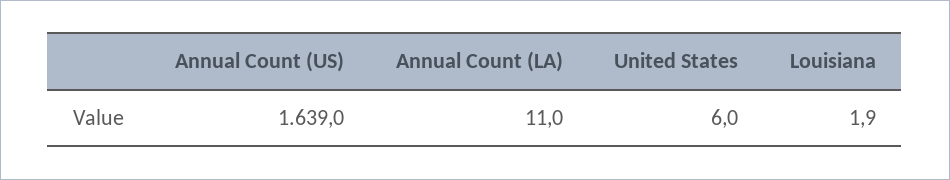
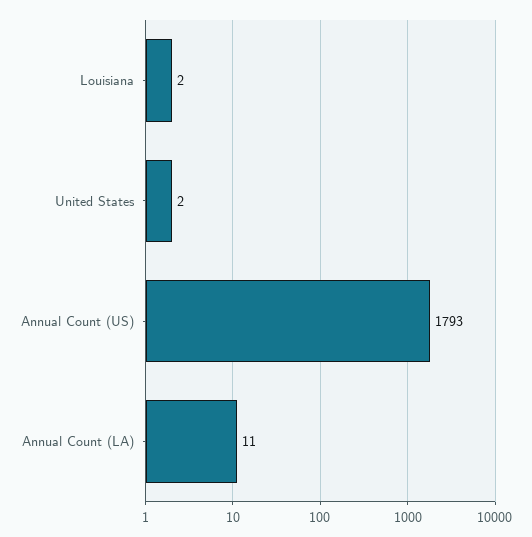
  {
-   "Annual Count (US)": 1639,
+   "Annual Count (US)": 1793,
    "Annual Count (LA)": 11,
-   "United States": 6,
+   "United States": 2,
    "Louisiana": 1.9
  }

